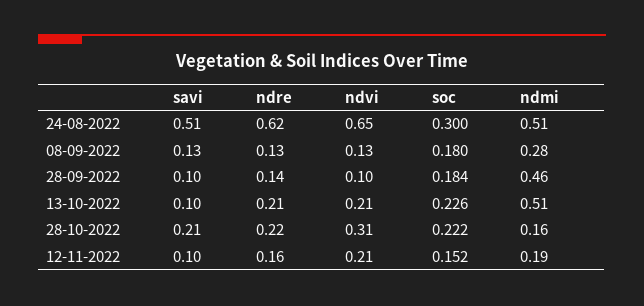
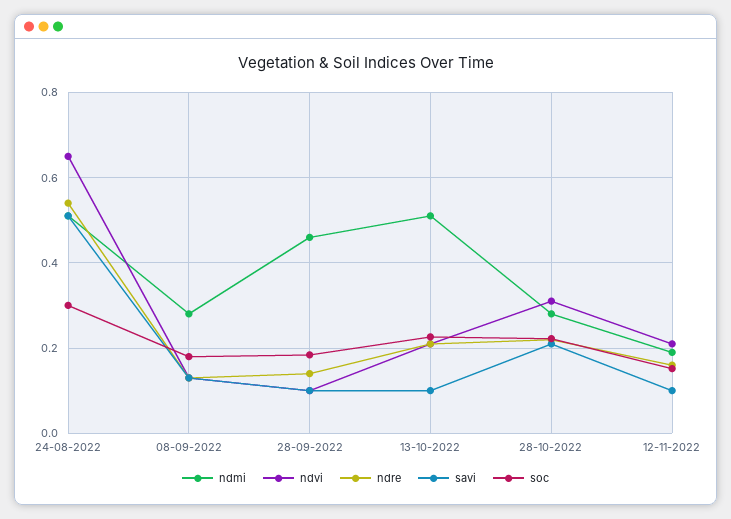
  {
    "savi": {
      "24-08-2022": 0.51,
      "08-09-2022": 0.13,
      "28-09-2022": 0.1,
      "13-10-2022": 0.1,
      "28-10-2022": 0.21,
      "12-11-2022": 0.1
    },
    "ndre": {
-     "24-08-2022": 0.62,
+     "24-08-2022": 0.54,
      "08-09-2022": 0.13,
      "28-09-2022": 0.14,
      "13-10-2022": 0.21,
      "28-10-2022": 0.22,
      "12-11-2022": 0.16
    },
    "ndvi": {
      "24-08-2022": 0.65,
      "08-09-2022": 0.13,
      "28-09-2022": 0.1,
      "13-10-2022": 0.21,
      "28-10-2022": 0.31,
      "12-11-2022": 0.21
    },
    "soc": {
      "24-08-2022": 0.3,
      "08-09-2022": 0.18,
      "28-09-2022": 0.184,
      "13-10-2022": 0.226,
      "28-10-2022": 0.222,
      "12-11-2022": 0.152
    },
    "ndmi": {
      "24-08-2022": 0.51,
      "08-09-2022": 0.28,
      "28-09-2022": 0.46,
      "13-10-2022": 0.51,
-     "28-10-2022": 0.16,
+     "28-10-2022": 0.28,
      "12-11-2022": 0.19
    }
  }

